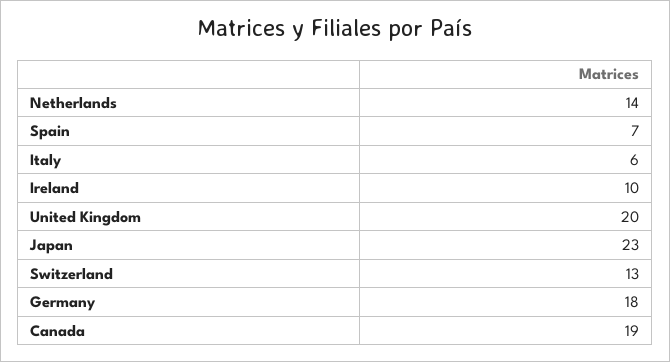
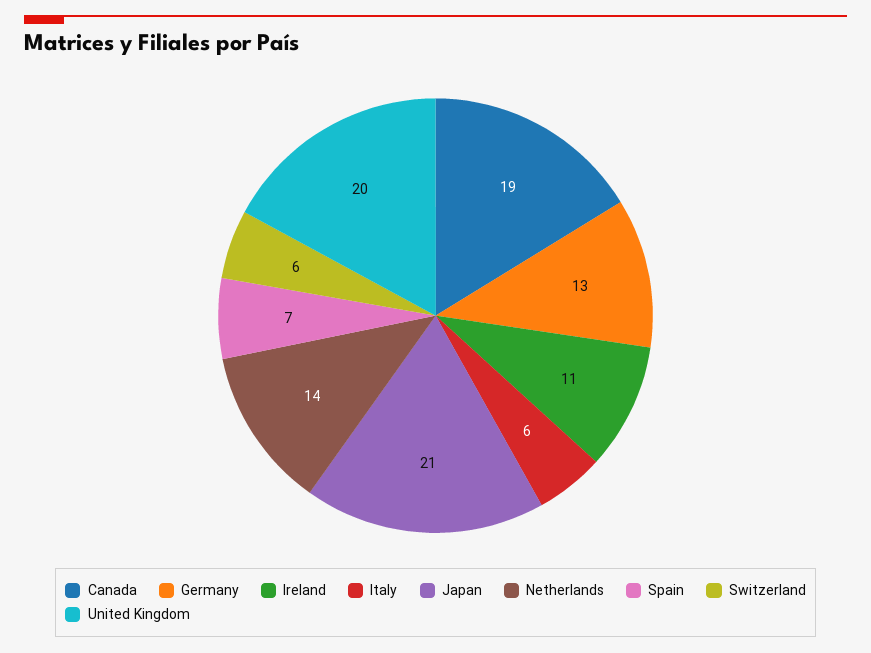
  {
    "Netherlands": 14,
    "Spain": 7,
    "Italy": 6,
-   "Ireland": 10,
+   "Ireland": 11,
    "United Kingdom": 20,
-   "Japan": 23,
+   "Japan": 21,
-   "Switzerland": 13,
+   "Switzerland": 6,
-   "Germany": 18,
+   "Germany": 13,
    "Canada": 19
  }

